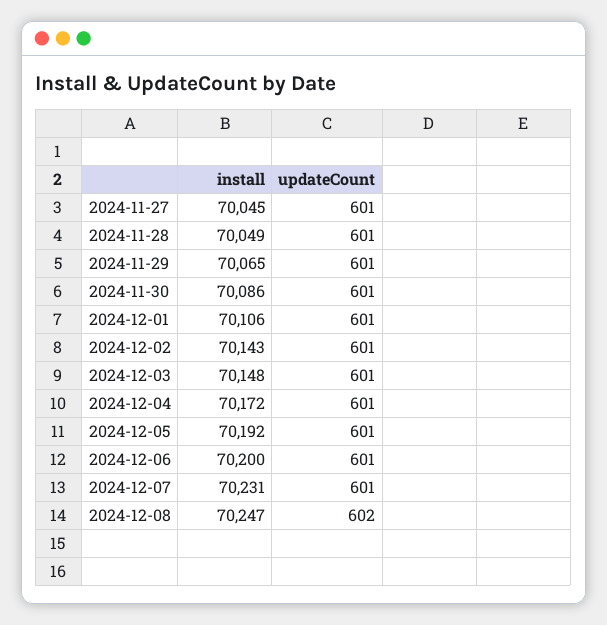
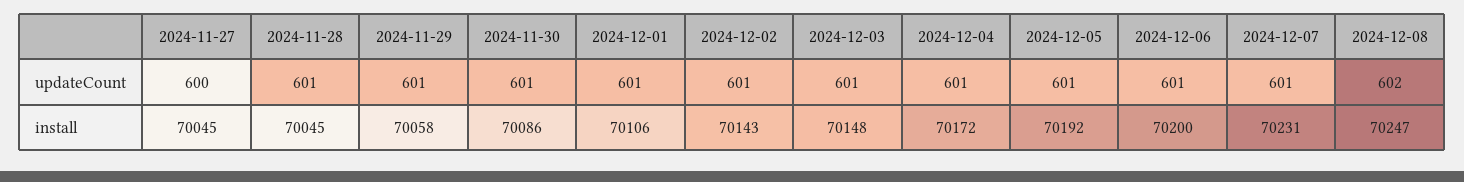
  {
    "install": {
      "2024-11-27": 70045,
-     "2024-11-28": 70049,
+     "2024-11-28": 70045,
-     "2024-11-29": 70065,
+     "2024-11-29": 70058,
      "2024-11-30": 70086,
      "2024-12-01": 70106,
      "2024-12-02": 70143,
      "2024-12-03": 70148,
      "2024-12-04": 70172,
      "2024-12-05": 70192,
      "2024-12-06": 70200,
      "2024-12-07": 70231,
      "2024-12-08": 70247
    },
    "updateCount": {
-     "2024-11-27": 601,
+     "2024-11-27": 600,
      "2024-11-28": 601,
      "2024-11-29": 601,
      "2024-11-30": 601,
      "2024-12-01": 601,
      "2024-12-02": 601,
      "2024-12-03": 601,
      "2024-12-04": 601,
      "2024-12-05": 601,
      "2024-12-06": 601,
      "2024-12-07": 601,
      "2024-12-08": 602
    }
  }

